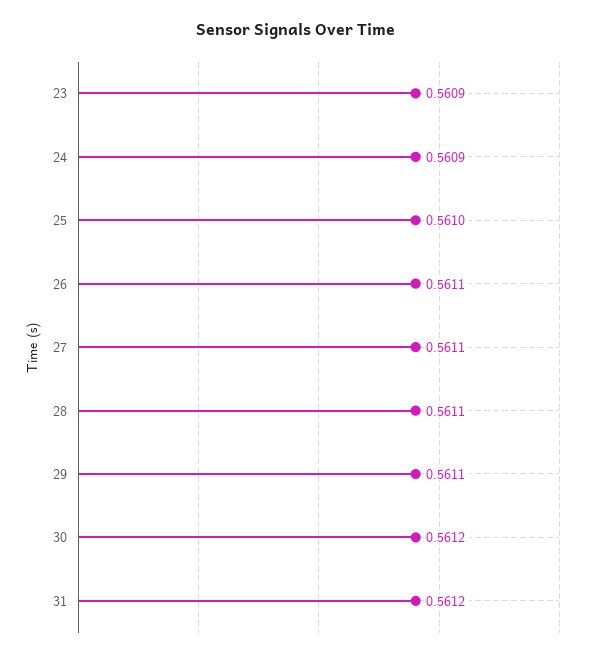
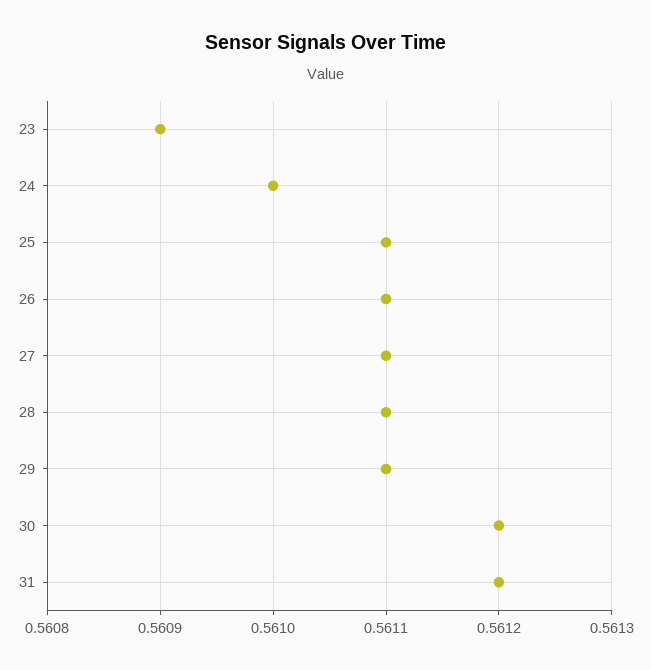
  {
    "23": 0.5609,
-   "24": 0.5609,
+   "24": 0.561,
-   "25": 0.561,
+   "25": 0.5611,
    "26": 0.5611,
    "27": 0.5611,
    "28": 0.5611,
    "29": 0.5611,
    "30": 0.5612,
    "31": 0.5612
  }

